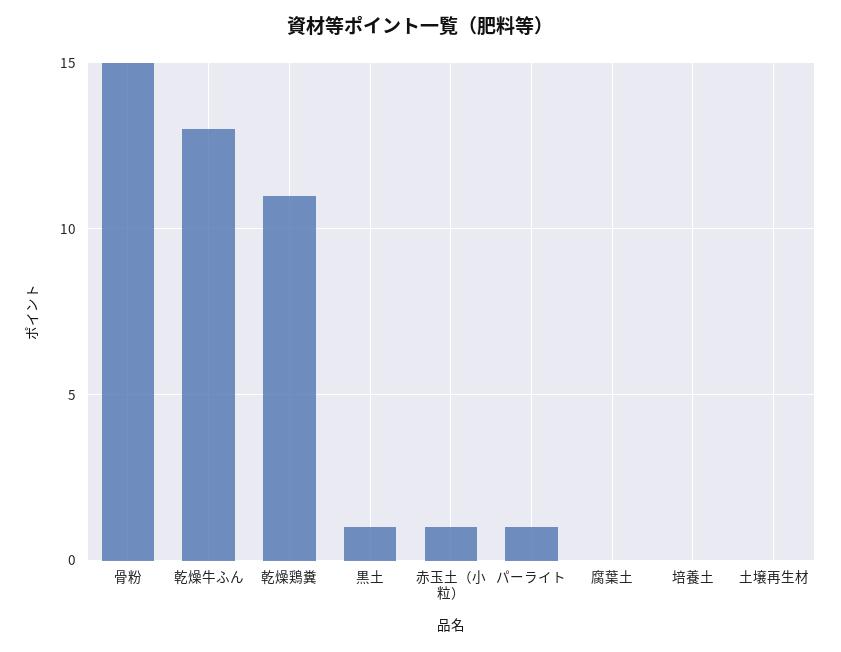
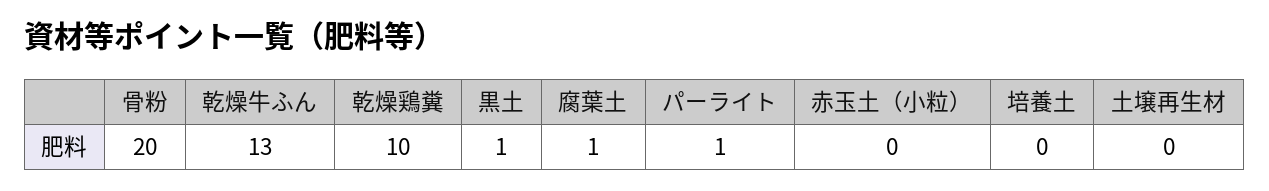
  {
-   "骨粉": 15,
+   "骨粉": 20,
    "乾燥牛ふん": 13,
-   "乾燥鶏糞": 11,
+   "乾燥鶏糞": 10,
    "黒土": 1,
-   "赤玉土（小粒）": 1,
+   "赤玉土（小粒）": 0,
    "パーライト": 1,
-   "腐葉土": 0,
+   "腐葉土": 1,
    "培養土": 0,
    "土壌再生材": 0
  }

